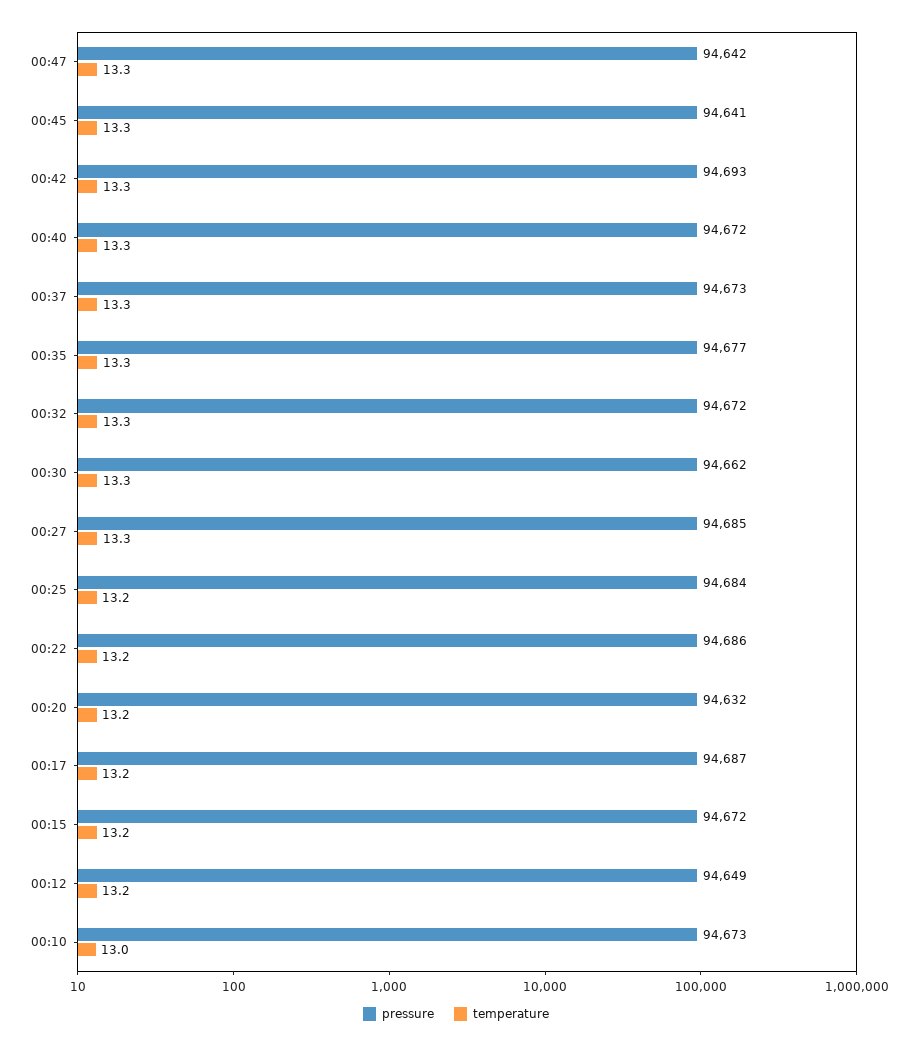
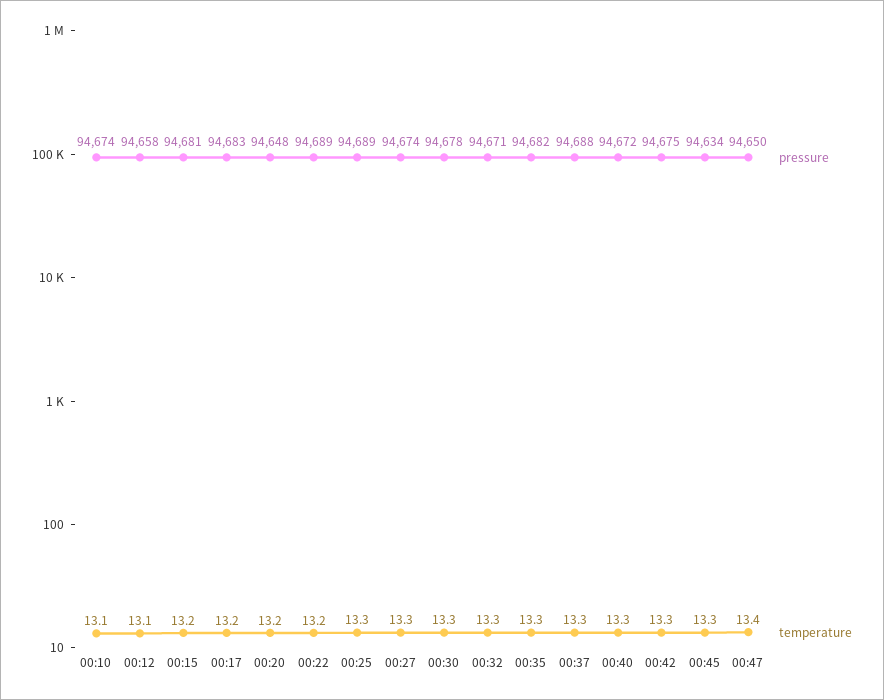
  {
    "pressure": {
-     "00:47": 94642,
+     "00:47": 94650,
-     "00:45": 94641,
+     "00:45": 94634,
-     "00:42": 94693,
+     "00:42": 94675,
      "00:40": 94672,
-     "00:37": 94673,
+     "00:37": 94688,
-     "00:35": 94677,
+     "00:35": 94682,
-     "00:32": 94672,
+     "00:32": 94671,
-     "00:30": 94662,
+     "00:30": 94678,
-     "00:27": 94685,
+     "00:27": 94674,
-     "00:25": 94684,
+     "00:25": 94689,
-     "00:22": 94686,
+     "00:22": 94689,
-     "00:20": 94632,
+     "00:20": 94648,
-     "00:17": 94687,
+     "00:17": 94683,
-     "00:15": 94672,
+     "00:15": 94681,
-     "00:12": 94649,
+     "00:12": 94658,
-     "00:10": 94673
+     "00:10": 94674
    },
    "temperature": {
-     "00:47": 13.3,
+     "00:47": 13.4,
      "00:45": 13.3,
      "00:42": 13.3,
      "00:40": 13.3,
      "00:37": 13.3,
      "00:35": 13.3,
      "00:32": 13.3,
      "00:30": 13.3,
      "00:27": 13.3,
-     "00:25": 13.2,
+     "00:25": 13.3,
      "00:22": 13.2,
      "00:20": 13.2,
      "00:17": 13.2,
      "00:15": 13.2,
-     "00:12": 13.2,
+     "00:12": 13.1,
-     "00:10": 13
+     "00:10": 13.1
    }
  }

